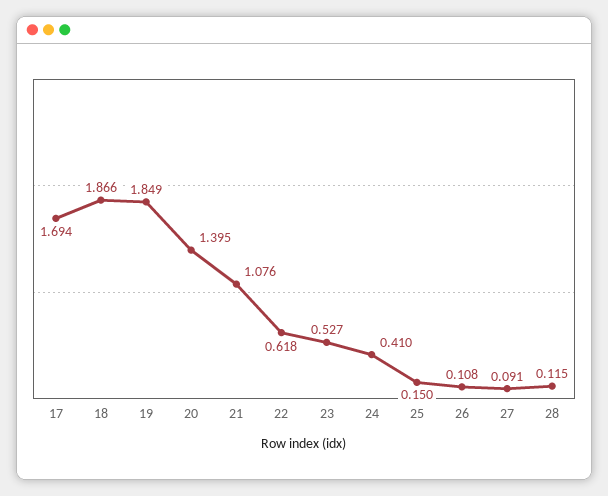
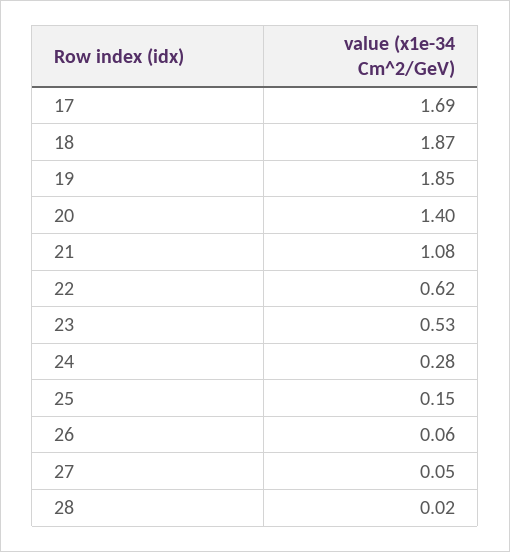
  {
    "17": 1.694,
    "18": 1.866,
    "19": 1.849,
    "20": 1.395,
    "21": 1.076,
    "22": 0.618,
    "23": 0.527,
-   "24": 0.41,
+   "24": 0.28,
    "25": 0.15,
-   "26": 0.108,
+   "26": 0.06,
-   "27": 0.091,
+   "27": 0.05,
-   "28": 0.115
+   "28": 0.02
  }

